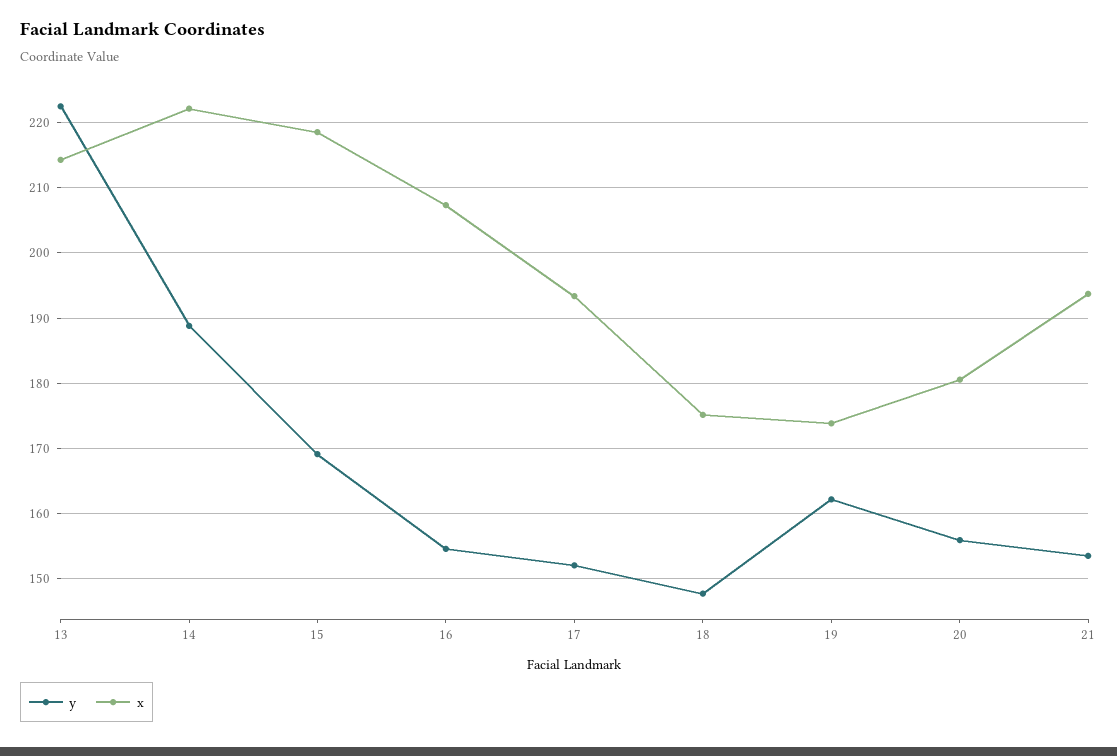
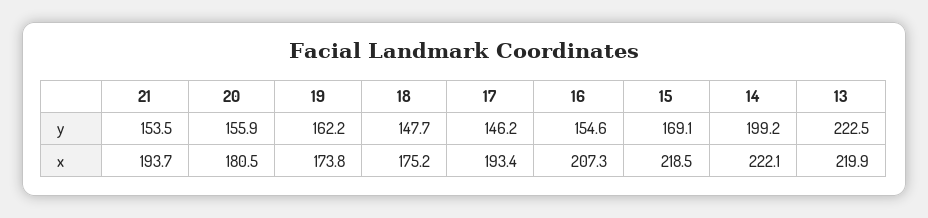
  {
    "y": {
      "13": 222.5,
-     "14": 189,
+     "14": 199.2,
      "15": 169.1,
      "16": 154.6,
-     "17": 152,
+     "17": 146.2,
      "18": 147.7,
      "19": 162.2,
      "20": 155.9,
      "21": 153.5
    },
    "x": {
-     "13": 214,
+     "13": 219.9,
      "14": 222.1,
      "15": 218.5,
      "16": 207.3,
      "17": 193.4,
      "18": 175.2,
      "19": 173.8,
      "20": 180.5,
      "21": 193.7
    }
  }

